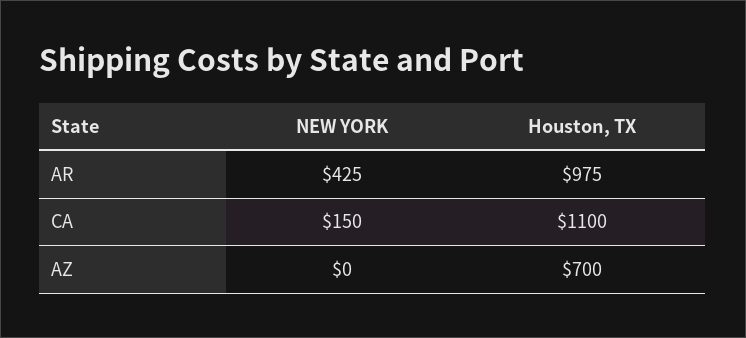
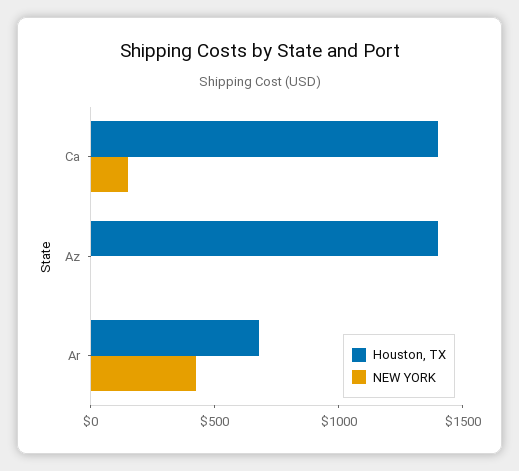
  {
    "NEW YORK": {
      "AR": 425,
      "CA": 150,
      "AZ": 0
    },
    "Houston, TX": {
-     "AR": 975,
+     "AR": 700,
-     "CA": 1100,
+     "CA": 1400,
-     "AZ": 700
+     "AZ": 1400
    }
  }

